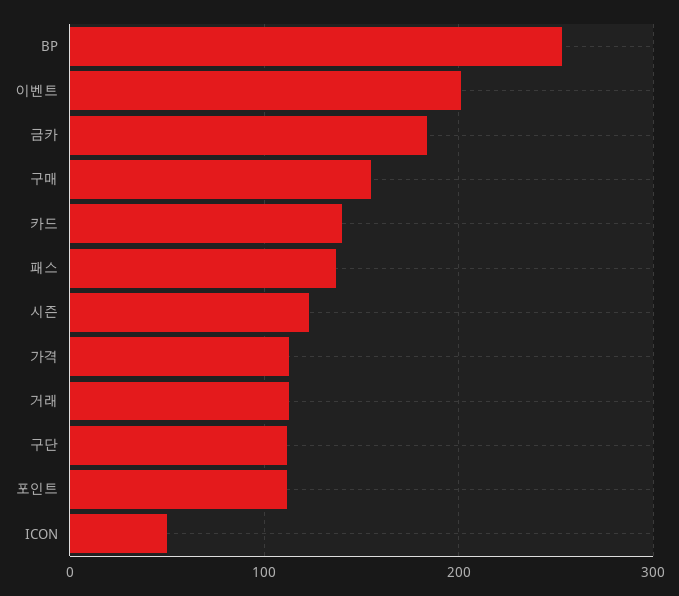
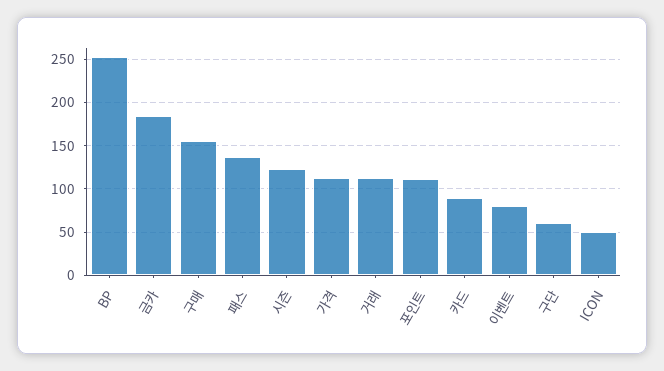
  {
    "BP": 250,
-   "이벤트": 200,
+   "이벤트": 80,
    "금카": 180,
    "구매": 160,
-   "카드": 140,
+   "카드": 90,
    "패스": 140,
    "시즌": 120,
    "가격": 110,
    "거래": 110,
-   "구단": 110,
+   "구단": 60,
    "포인트": 110,
    "ICON": 50
  }

